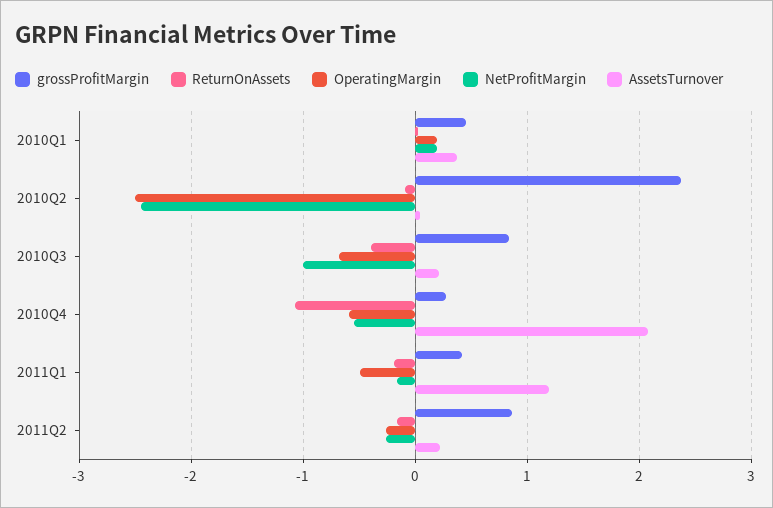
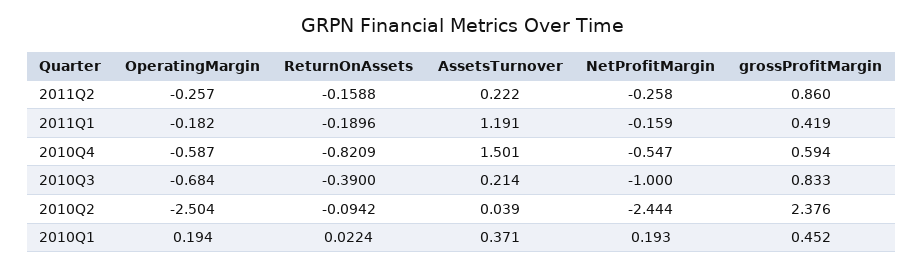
  {
    "grossProfitMargin": {
      "2010Q1": 0.452,
      "2010Q2": 2.376,
      "2010Q3": 0.833,
-     "2010Q4": 0.3,
+     "2010Q4": 0.594,
      "2011Q1": 0.419,
      "2011Q2": 0.86
    },
    "ReturnOnAssets": {
      "2010Q1": 0.0224,
      "2010Q2": -0.0942,
      "2010Q3": -0.39,
-     "2010Q4": -1.1,
+     "2010Q4": -0.8209,
      "2011Q1": -0.1896,
      "2011Q2": -0.1588
    },
    "OperatingMargin": {
      "2010Q1": 0.194,
      "2010Q2": -2.504,
      "2010Q3": -0.684,
      "2010Q4": -0.587,
-     "2011Q1": -0.5,
+     "2011Q1": -0.182,
      "2011Q2": -0.257
    },
    "NetProfitMargin": {
      "2010Q1": 0.193,
      "2010Q2": -2.444,
      "2010Q3": -1,
      "2010Q4": -0.547,
      "2011Q1": -0.159,
      "2011Q2": -0.258
    },
    "AssetsTurnover": {
      "2010Q1": 0.371,
      "2010Q2": 0.039,
      "2010Q3": 0.214,
-     "2010Q4": 2.1,
+     "2010Q4": 1.501,
      "2011Q1": 1.191,
      "2011Q2": 0.222
    }
  }

